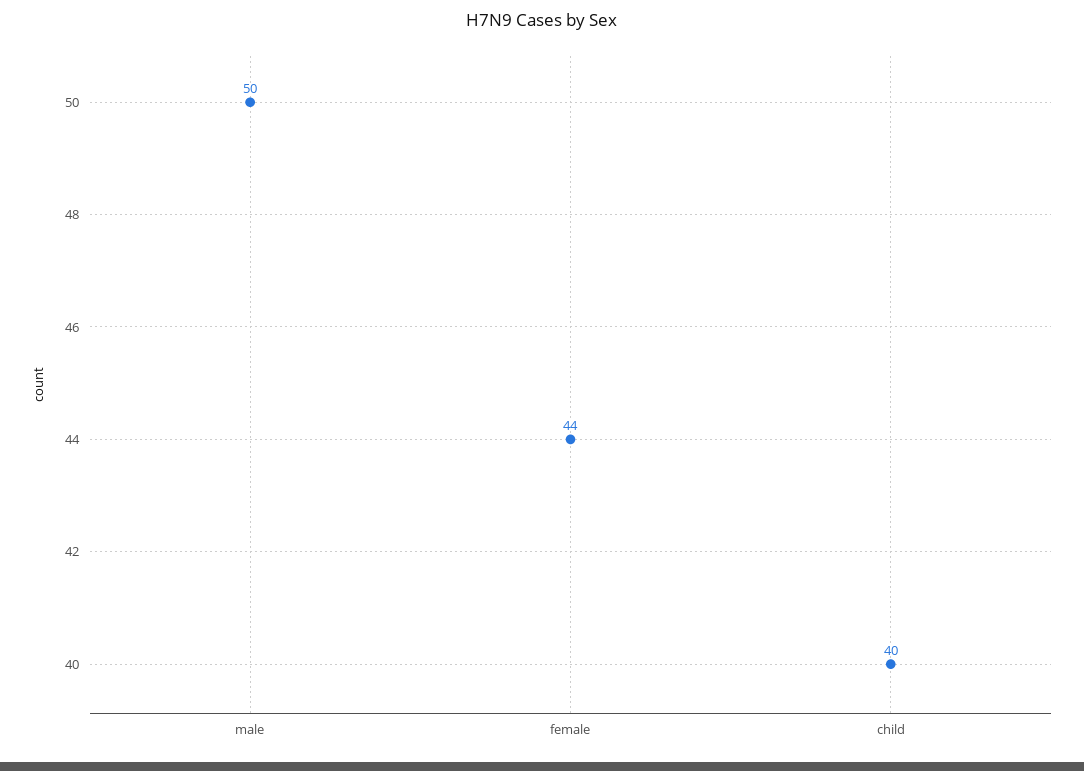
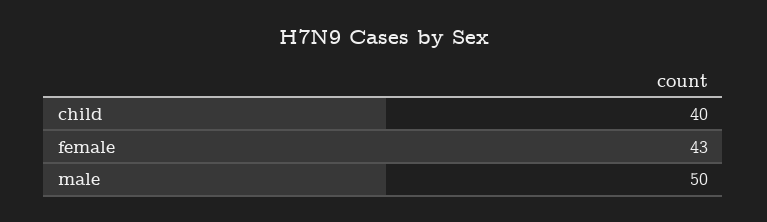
  {
    "male": 50,
-   "female": 44,
+   "female": 43,
    "child": 40
  }

